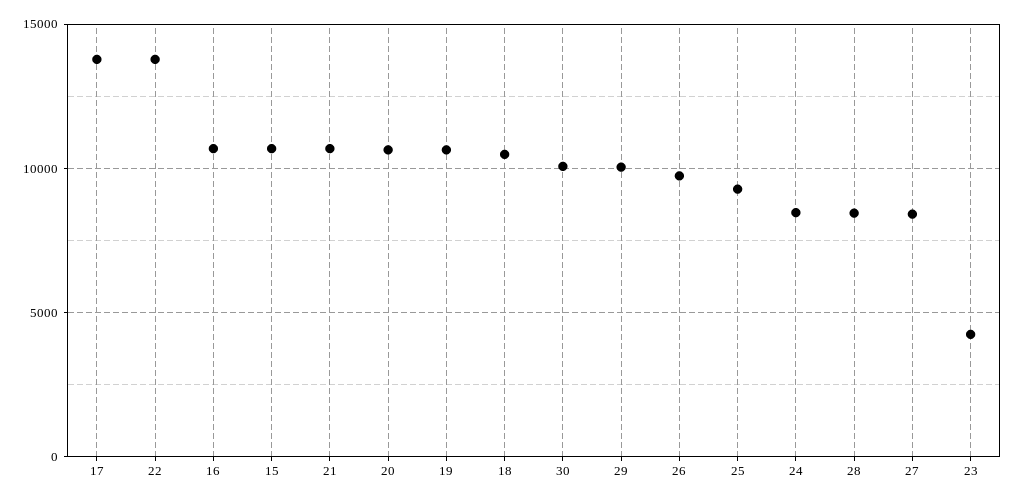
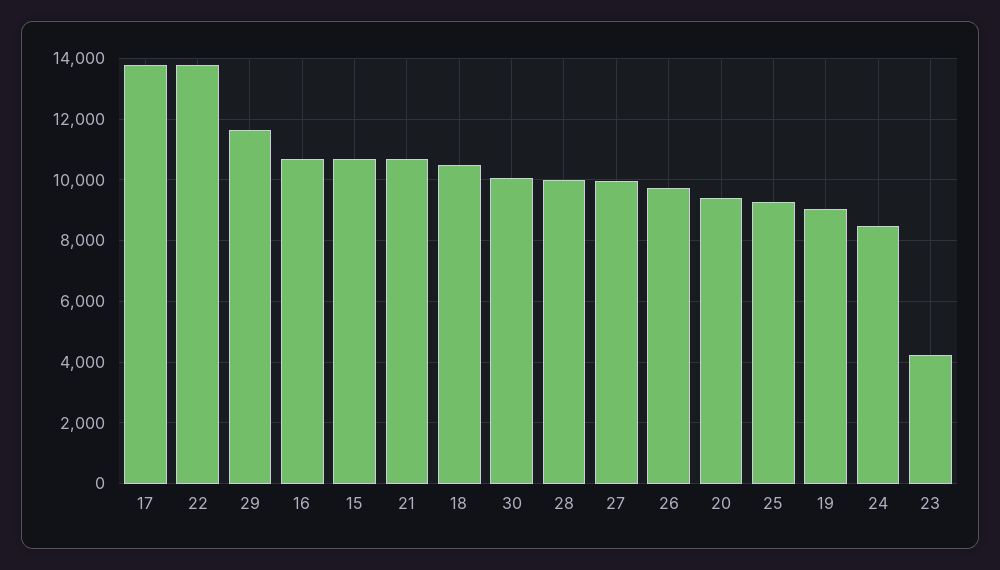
  {
    "17": 13800,
    "22": 13800,
    "16": 10600,
    "15": 10600,
    "21": 10600,
-   "20": 10500,
+   "20": 9400,
-   "19": 10500,
+   "19": 9000,
    "18": 10400,
    "30": 10000,
-   "29": 10000,
+   "29": 11600,
    "26": 9800,
    "25": 9200,
    "24": 8400,
-   "28": 8500,
+   "28": 10000,
-   "27": 8500,
+   "27": 10000,
    "23": 4200
  }

